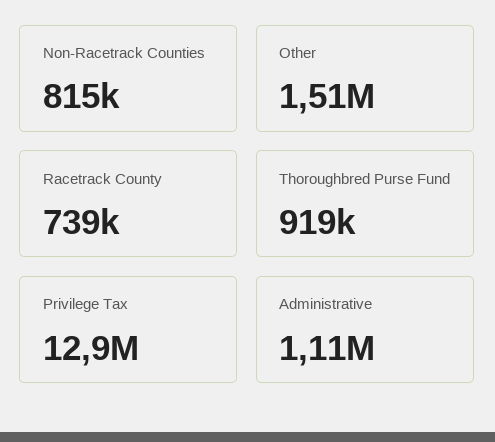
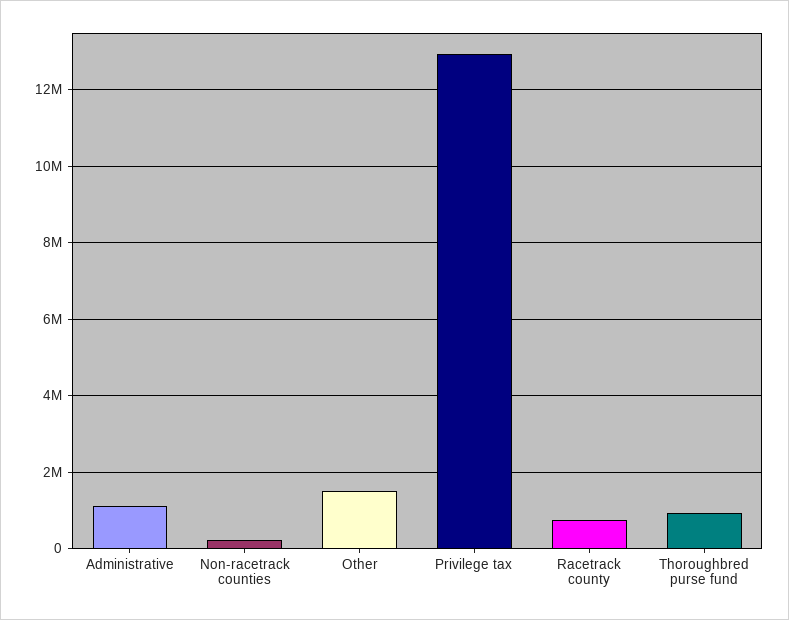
  {
-   "Non-Racetrack Counties": 815000,
+   "Non-Racetrack Counties": 200000,
    "Other": 1510000,
    "Racetrack County": 739000,
    "Thoroughbred Purse Fund": 919000,
    "Privilege Tax": 12900000,
    "Administrative": 1110000
  }

